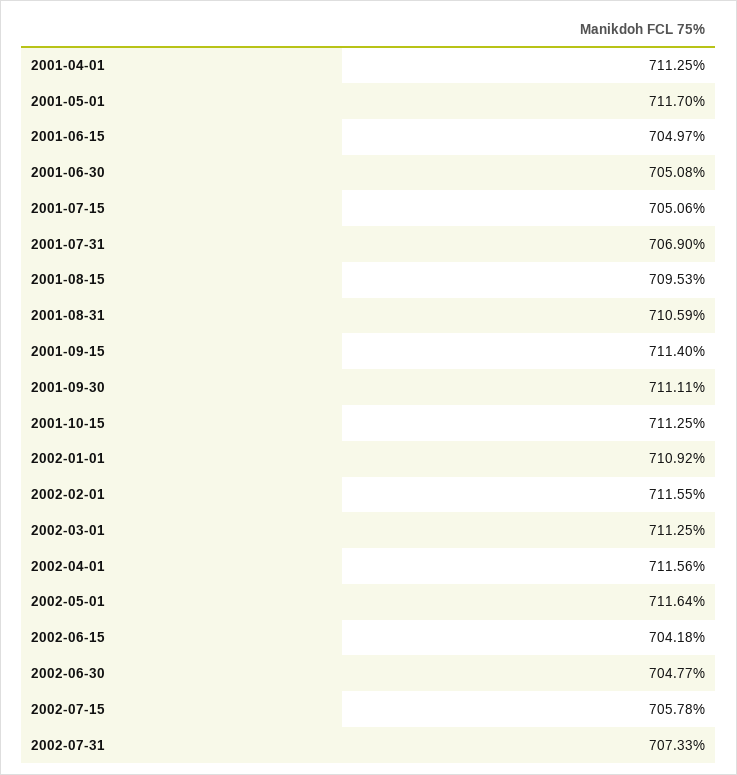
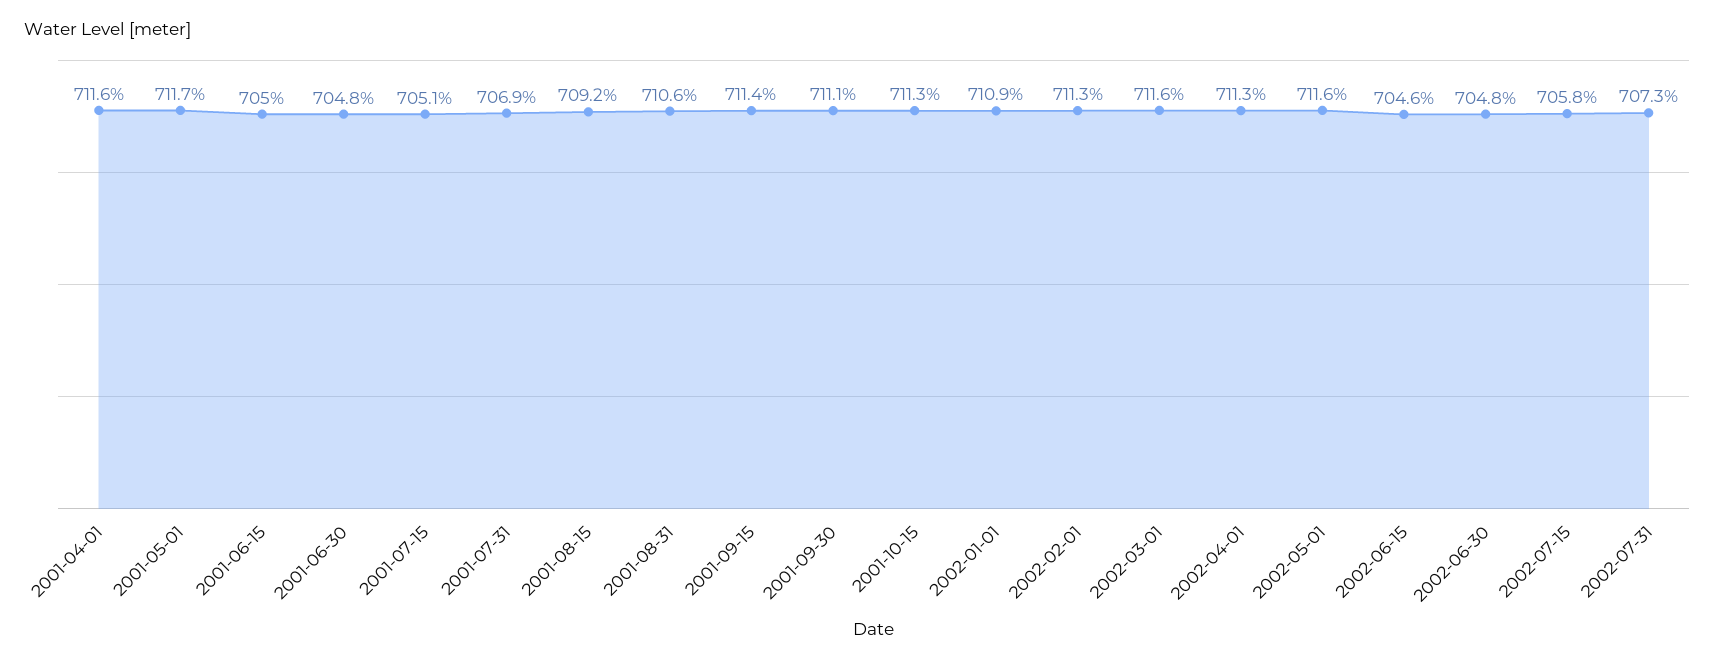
  {
-   "2001-04-01": 711.25,
+   "2001-04-01": 711.6,
    "2001-05-01": 711.7,
    "2001-06-15": 704.97,
-   "2001-06-30": 705.08,
+   "2001-06-30": 704.8,
    "2001-07-15": 705.06,
    "2001-07-31": 706.9,
-   "2001-08-15": 709.53,
+   "2001-08-15": 709.2,
    "2001-08-31": 710.59,
    "2001-09-15": 711.4,
    "2001-09-30": 711.11,
    "2001-10-15": 711.25,
    "2002-01-01": 710.92,
-   "2002-02-01": 711.55,
+   "2002-02-01": 711.3,
-   "2002-03-01": 711.25,
+   "2002-03-01": 711.6,
-   "2002-04-01": 711.56,
+   "2002-04-01": 711.3,
    "2002-05-01": 711.64,
-   "2002-06-15": 704.18,
+   "2002-06-15": 704.6,
    "2002-06-30": 704.77,
    "2002-07-15": 705.78,
    "2002-07-31": 707.33
  }

